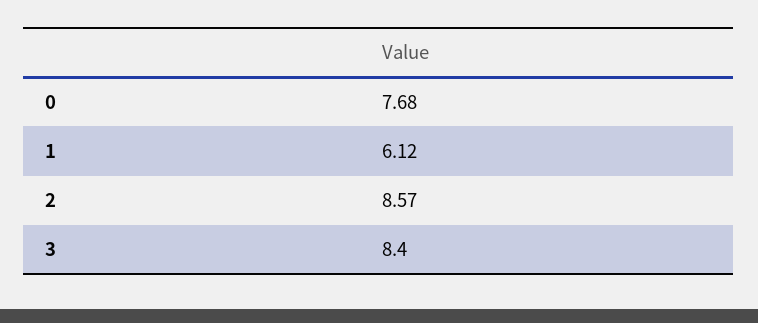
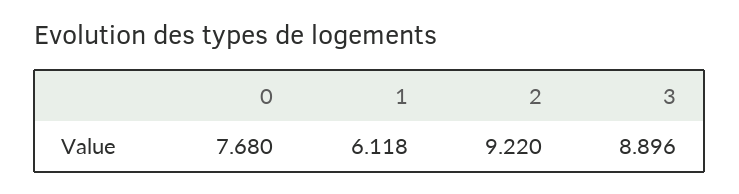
  {
    "0": 7.68,
    "1": 6.118,
-   "2": 8.57,
+   "2": 9.22,
-   "3": 8.4
+   "3": 8.896
  }

